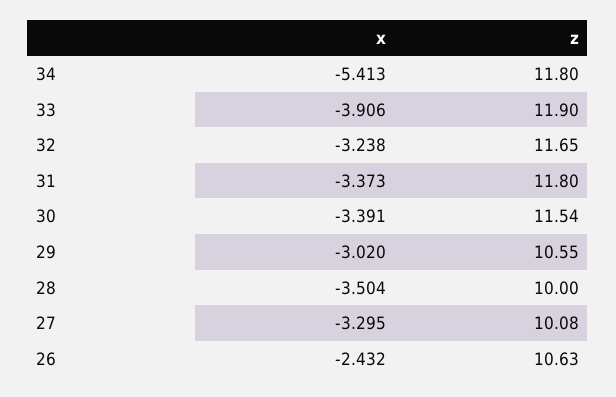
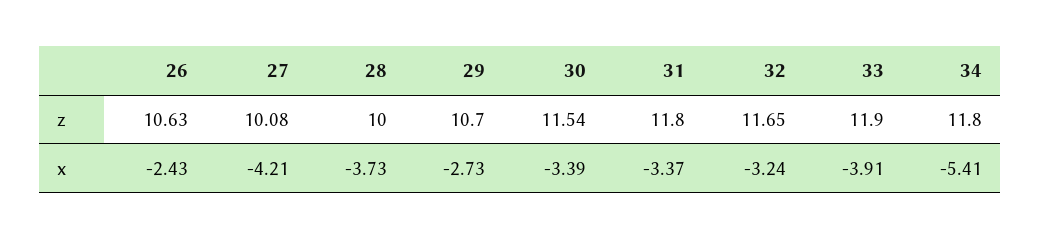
  {
    "x": {
      "34": -5.413,
      "33": -3.906,
      "32": -3.238,
      "31": -3.373,
      "30": -3.391,
-     "29": -3.02,
+     "29": -2.73,
-     "28": -3.504,
+     "28": -3.73,
-     "27": -3.295,
+     "27": -4.21,
      "26": -2.432
    },
    "z": {
      "34": 11.8,
      "33": 11.9,
      "32": 11.65,
      "31": 11.8,
      "30": 11.54,
-     "29": 10.55,
+     "29": 10.7,
      "28": 10,
      "27": 10.08,
      "26": 10.63
    }
  }

